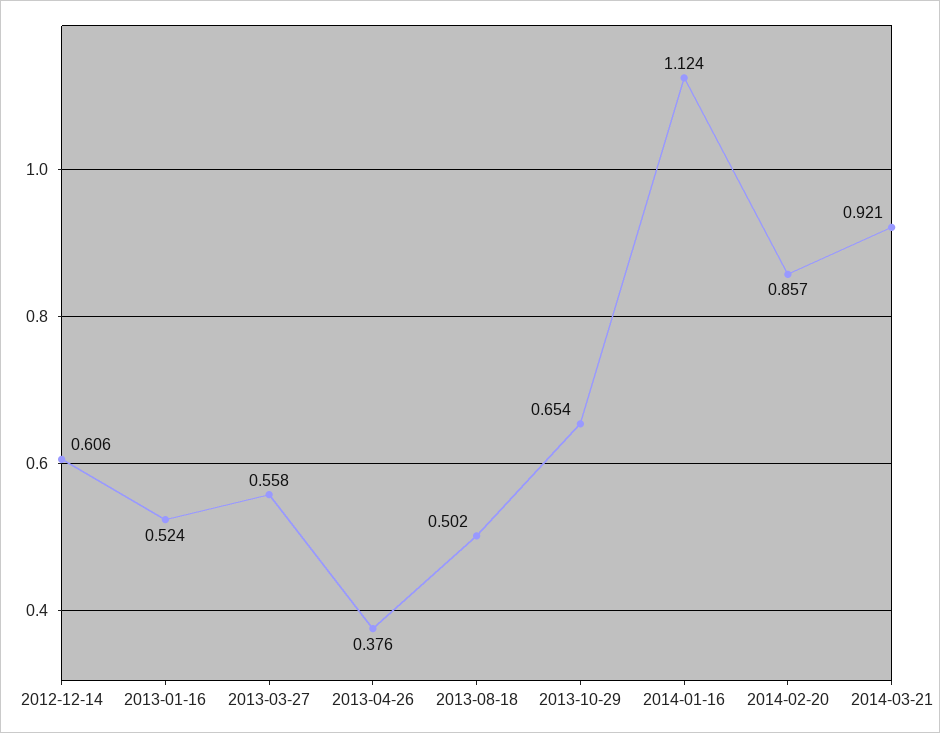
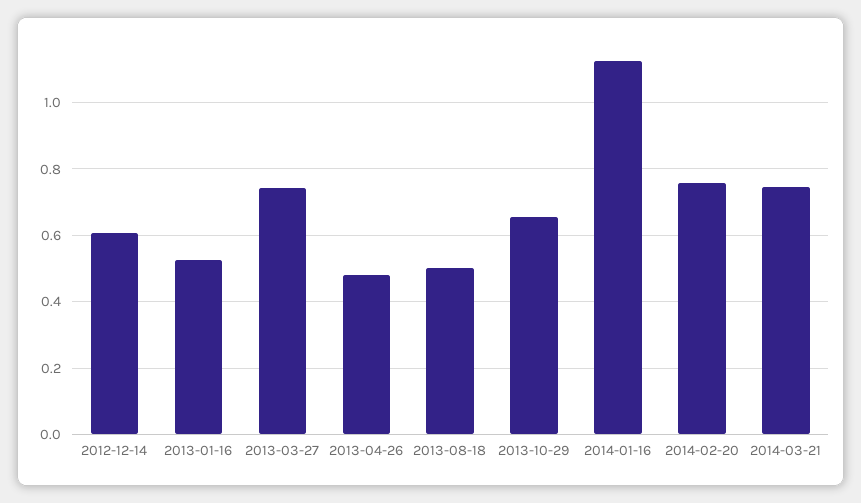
  {
    "2012-12-14": 0.606,
    "2013-01-16": 0.524,
-   "2013-03-27": 0.558,
+   "2013-03-27": 0.74,
-   "2013-04-26": 0.376,
+   "2013-04-26": 0.48,
    "2013-08-18": 0.502,
    "2013-10-29": 0.654,
    "2014-01-16": 1.124,
-   "2014-02-20": 0.857,
+   "2014-02-20": 0.76,
-   "2014-03-21": 0.921
+   "2014-03-21": 0.74
  }

